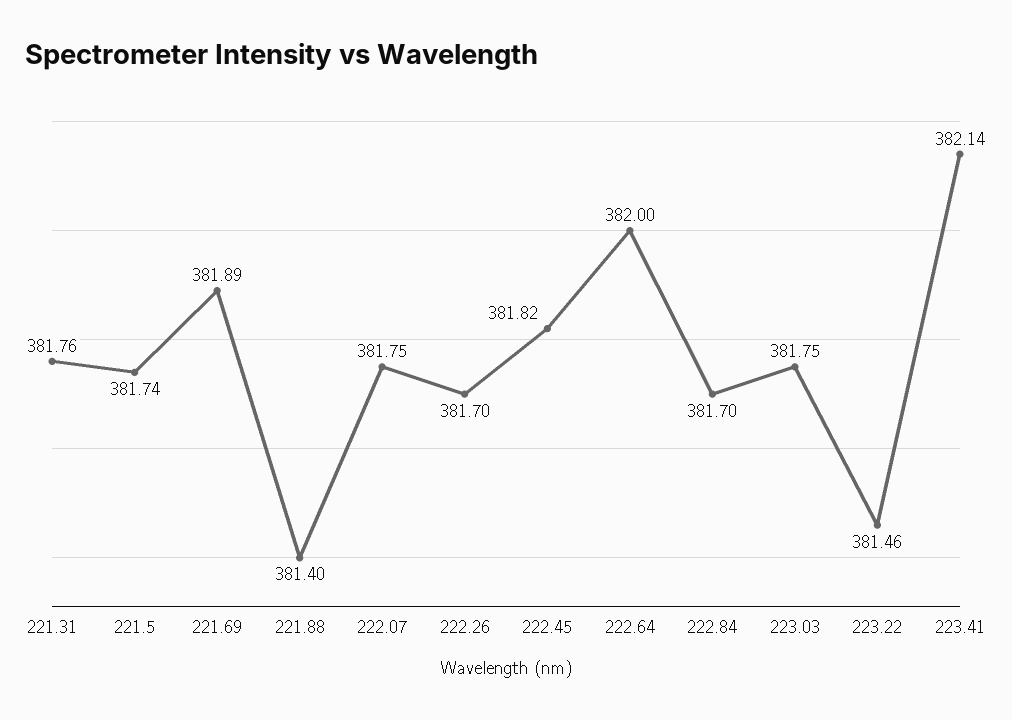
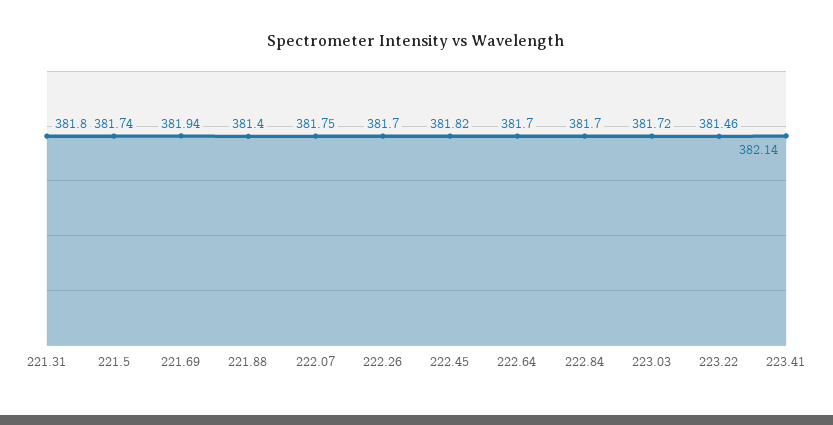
  {
-   "221.31": 381.76,
+   "221.31": 381.8,
    "221.5": 381.74,
-   "221.69": 381.89,
+   "221.69": 381.94,
    "221.88": 381.4,
    "222.07": 381.75,
    "222.26": 381.7,
    "222.45": 381.82,
-   "222.64": 382,
+   "222.64": 381.7,
    "222.84": 381.7,
-   "223.03": 381.75,
+   "223.03": 381.72,
    "223.22": 381.46,
    "223.41": 382.14
  }

